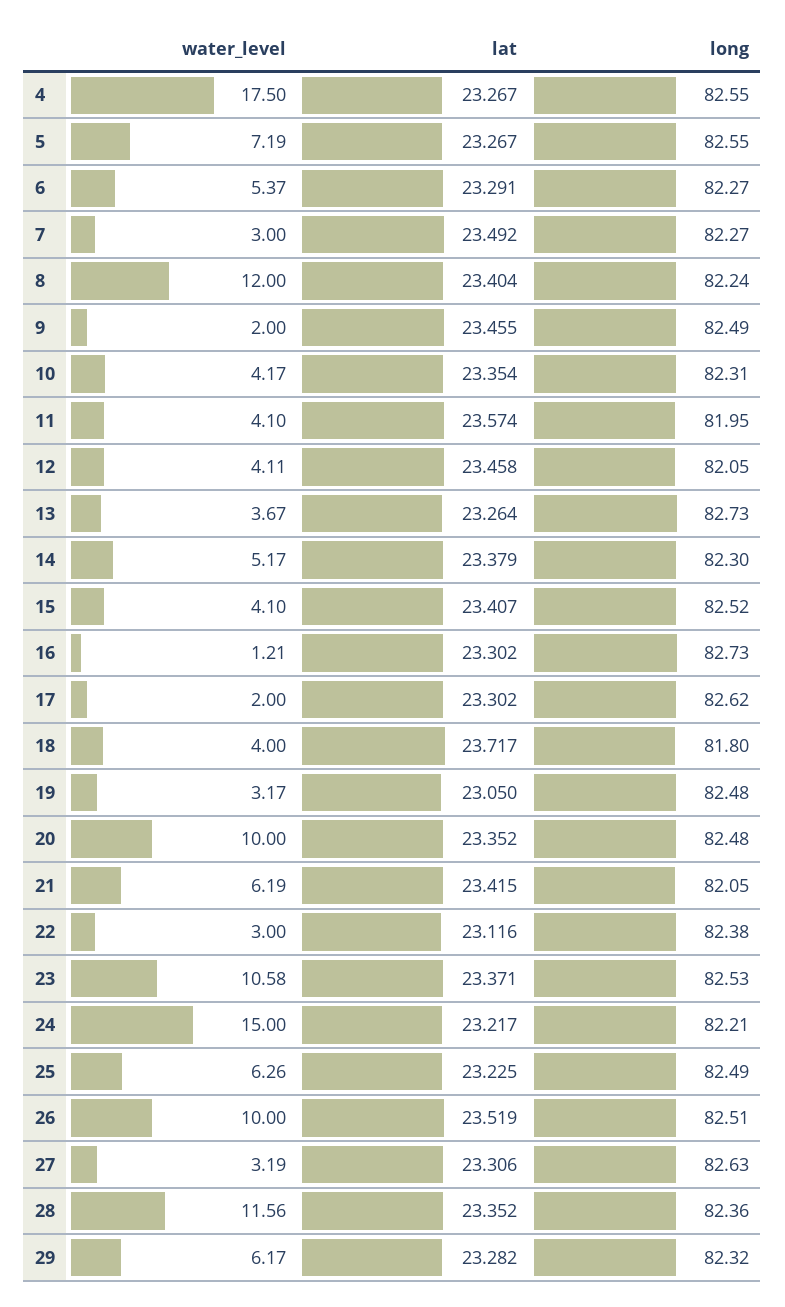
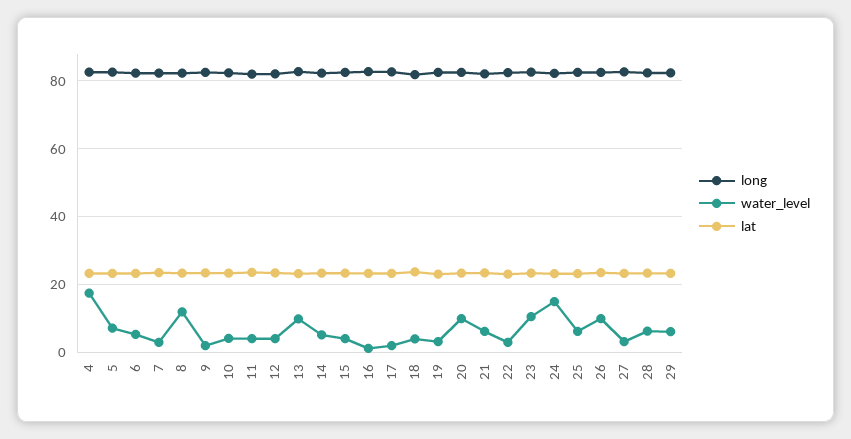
  {
    "water_level": {
      "4": 17.5,
      "5": 7.19,
      "6": 5.37,
      "7": 3,
      "8": 12,
      "9": 2,
      "10": 4.17,
      "11": 4.1,
      "12": 4.11,
-     "13": 3.67,
+     "13": 10,
      "14": 5.17,
      "15": 4.1,
      "16": 1.21,
      "17": 2,
      "18": 4,
      "19": 3.17,
      "20": 10,
      "21": 6.19,
      "22": 3,
      "23": 10.58,
      "24": 15,
      "25": 6.26,
      "26": 10,
      "27": 3.19,
-     "28": 11.56,
+     "28": 6,
      "29": 6.17
    },
    "lat": {
      "4": 23.267,
      "5": 23.267,
      "6": 23.291,
      "7": 23.492,
      "8": 23.404,
      "9": 23.455,
      "10": 23.354,
      "11": 23.574,
      "12": 23.458,
      "13": 23.264,
      "14": 23.379,
      "15": 23.407,
      "16": 23.302,
      "17": 23.302,
      "18": 23.717,
      "19": 23.05,
      "20": 23.352,
      "21": 23.415,
      "22": 23.116,
      "23": 23.371,
      "24": 23.217,
      "25": 23.225,
      "26": 23.519,
      "27": 23.306,
      "28": 23.352,
      "29": 23.282
    },
    "long": {
      "4": 82.55,
      "5": 82.55,
      "6": 82.27,
      "7": 82.27,
      "8": 82.24,
      "9": 82.49,
      "10": 82.31,
      "11": 81.95,
      "12": 82.05,
      "13": 82.73,
      "14": 82.3,
      "15": 82.52,
      "16": 82.73,
      "17": 82.62,
      "18": 81.8,
      "19": 82.48,
      "20": 82.48,
      "21": 82.05,
      "22": 82.38,
      "23": 82.53,
      "24": 82.21,
      "25": 82.49,
      "26": 82.51,
      "27": 82.63,
      "28": 82.36,
      "29": 82.32
    }
  }

